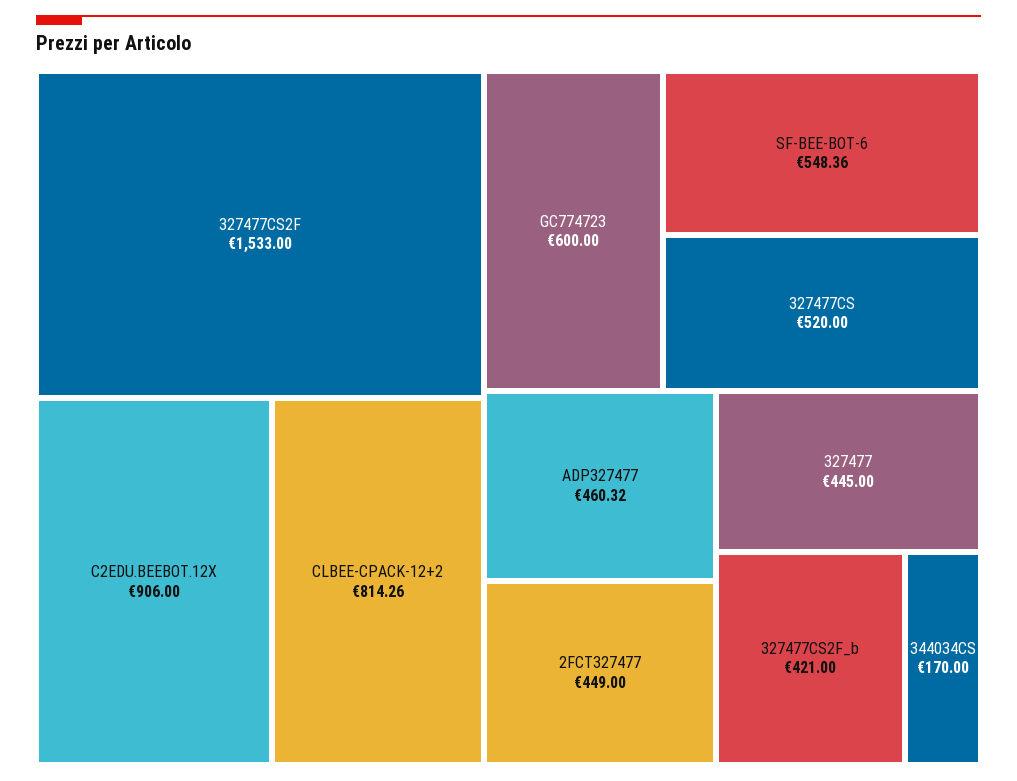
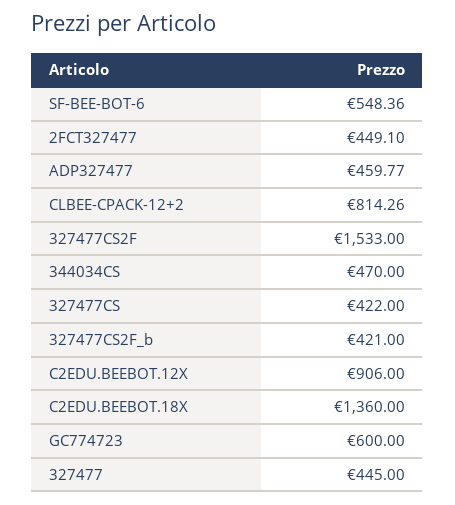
  {
    "327477CS2F": 1533,
    "C2EDU.BEEBOT.12X": 906,
    "CLBEE-CPACK-12+2": 814.26,
    "GC774723": 600,
    "SF-BEE-BOT-6": 548.36,
-   "327477CS": 520,
+   "327477CS": 422,
-   "ADP327477": 460.32,
+   "ADP327477": 459.77,
-   "2FCT327477": 449,
+   "2FCT327477": 449.1,
    "327477": 445,
    "327477CS2F_b": 421,
-   "344034CS": 170
+   "344034CS": 470,
+   "C2EDU.BEEBOT.18X": 1360
  }

